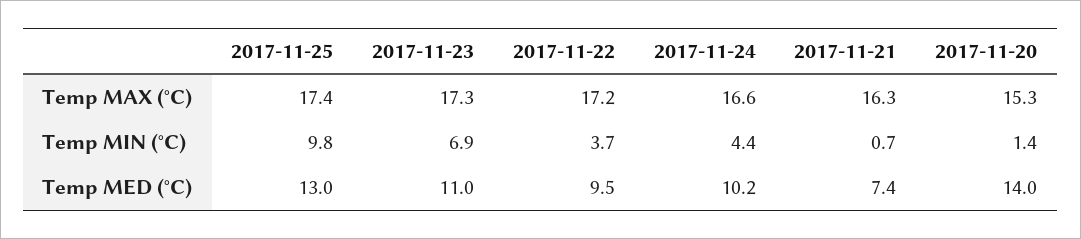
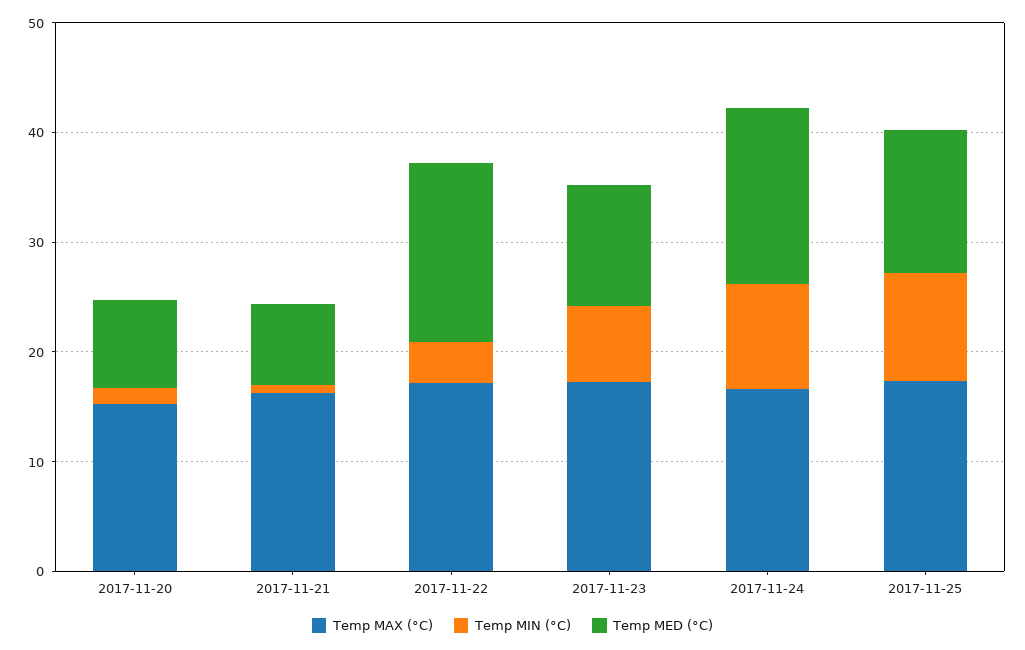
  {
    "Temp MAX (°C)": {
      "2017-11-25": 17.4,
      "2017-11-23": 17.3,
      "2017-11-22": 17.2,
      "2017-11-24": 16.6,
      "2017-11-21": 16.3,
      "2017-11-20": 15.3
    },
    "Temp MIN (°C)": {
      "2017-11-25": 9.8,
      "2017-11-23": 6.9,
      "2017-11-22": 3.7,
-     "2017-11-24": 4.4,
+     "2017-11-24": 10,
      "2017-11-21": 0.7,
      "2017-11-20": 1.4
    },
    "Temp MED (°C)": {
      "2017-11-25": 13,
      "2017-11-23": 11,
-     "2017-11-22": 9.5,
+     "2017-11-22": 16,
-     "2017-11-24": 10.2,
+     "2017-11-24": 16,
      "2017-11-21": 7.4,
-     "2017-11-20": 14
+     "2017-11-20": 8
    }
  }

